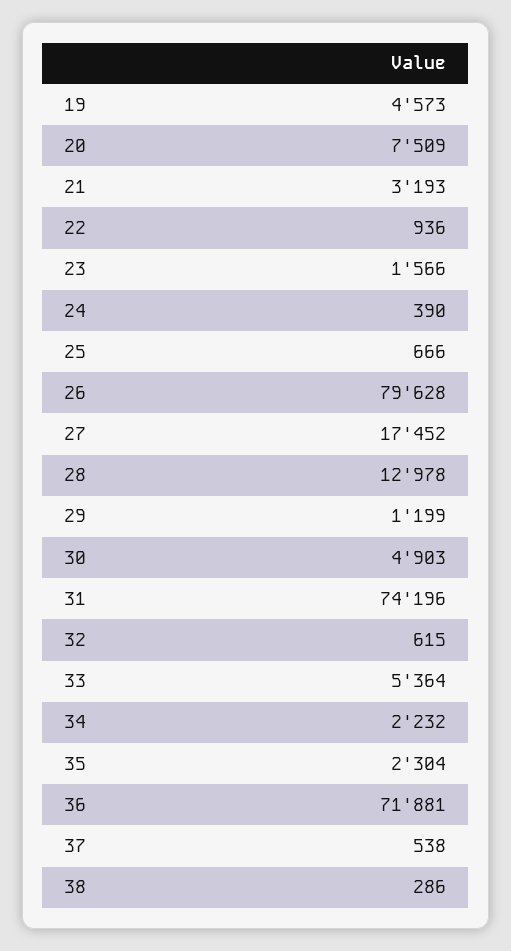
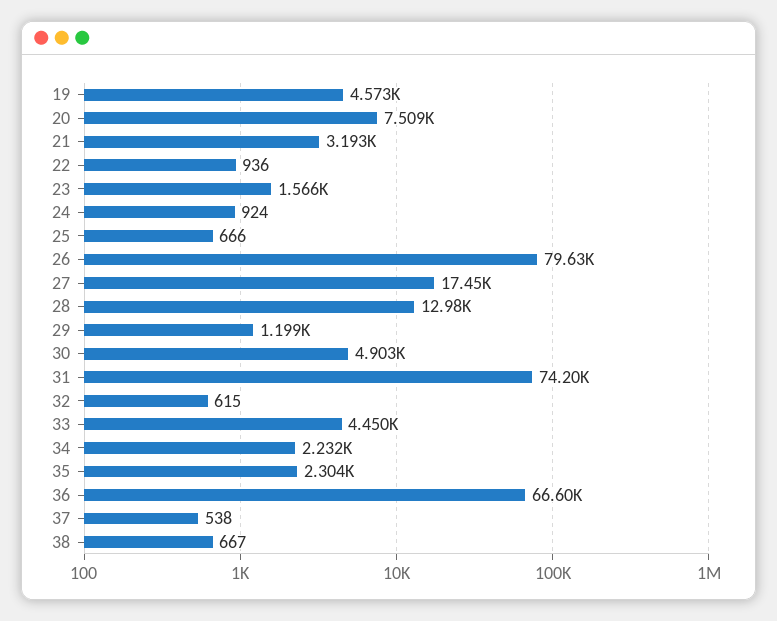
  {
    "19": 4573,
    "20": 7509,
    "21": 3193,
    "22": 936,
    "23": 1566,
-   "24": 390,
+   "24": 924,
    "25": 666,
    "26": 79628,
    "27": 17452,
    "28": 12978,
    "29": 1199,
    "30": 4903,
    "31": 74196,
    "32": 615,
-   "33": 5364,
+   "33": 4450,
    "34": 2232,
    "35": 2304,
-   "36": 71881,
+   "36": 66600,
    "37": 538,
-   "38": 286
+   "38": 667
  }

